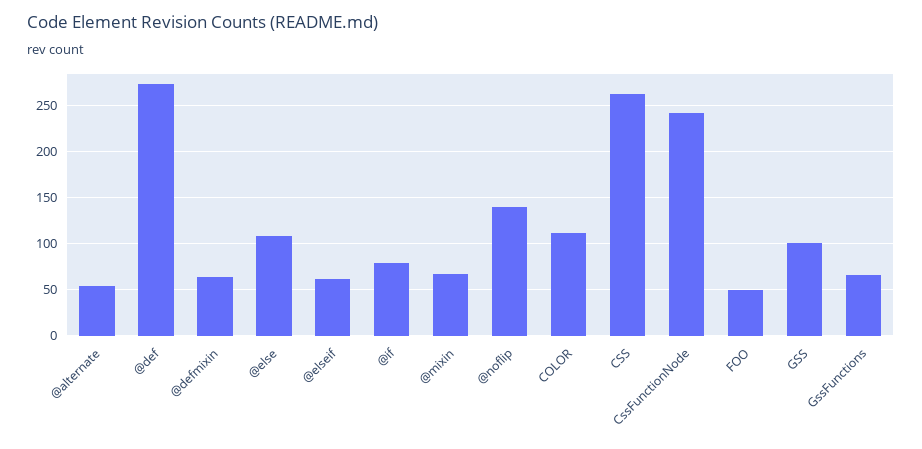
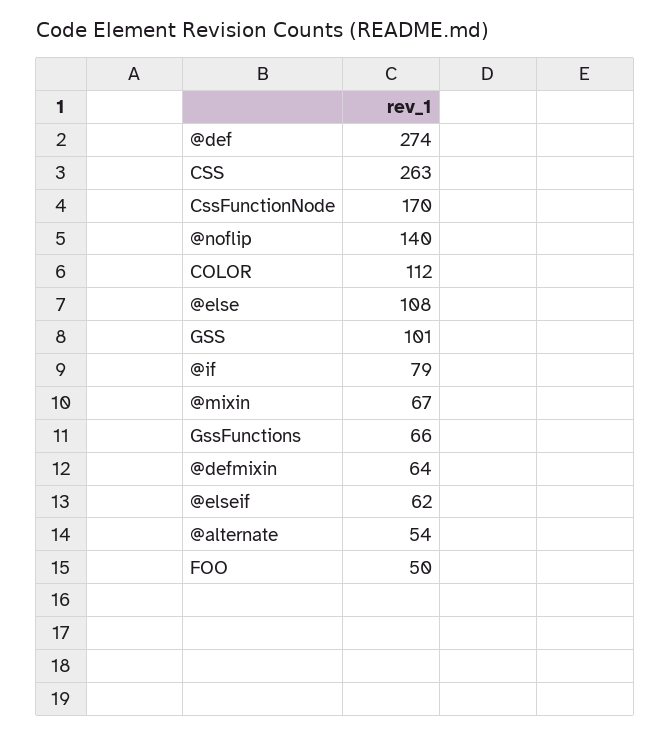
  {
    "@alternate": 54,
    "@def": 274,
    "@defmixin": 64,
    "@else": 108,
    "@elseif": 62,
    "@if": 79,
    "@mixin": 67,
    "@noflip": 140,
    "COLOR": 112,
    "CSS": 263,
-   "CssFunctionNode": 240,
+   "CssFunctionNode": 170,
    "FOO": 50,
    "GSS": 101,
    "GssFunctions": 66
  }

